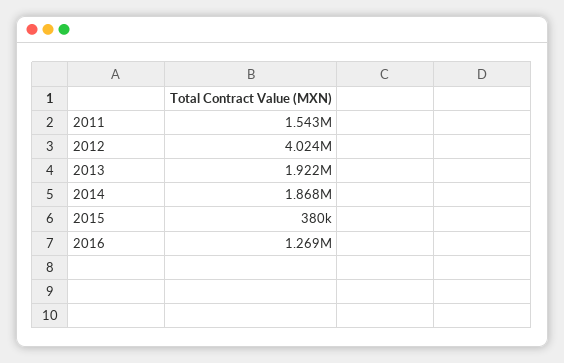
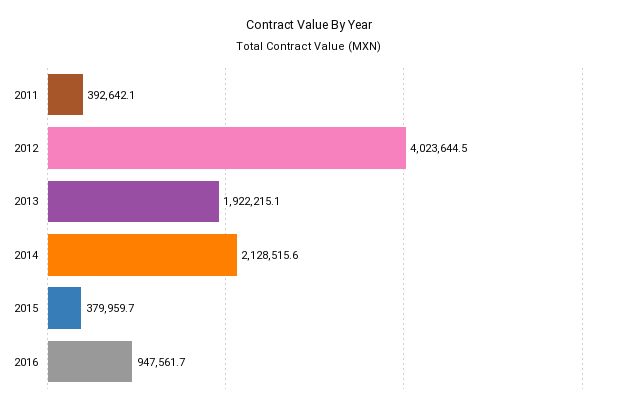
  {
-   "2011": 1543000,
+   "2011": 392642.1,
    "2012": 4023644.5,
    "2013": 1922215.1,
-   "2014": 1868000,
+   "2014": 2128515.6,
    "2015": 379959.7,
-   "2016": 1269000
+   "2016": 947561.7
  }

